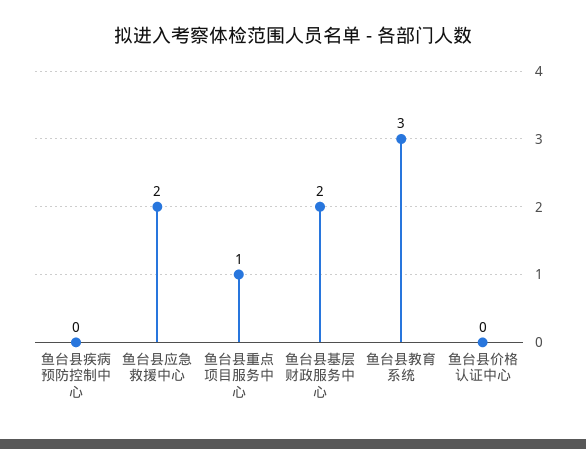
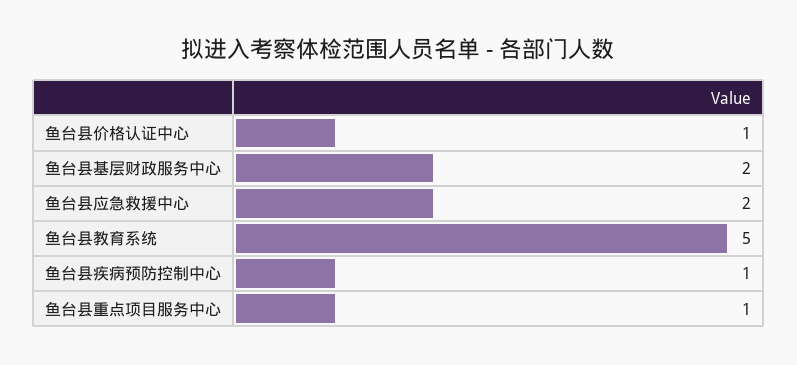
  {
-   "鱼台县疾病预防控制中心": 0,
+   "鱼台县疾病预防控制中心": 1,
    "鱼台县应急救援中心": 2,
    "鱼台县重点项目服务中心": 1,
    "鱼台县基层财政服务中心": 2,
-   "鱼台县教育系统": 3,
+   "鱼台县教育系统": 5,
-   "鱼台县价格认证中心": 0
+   "鱼台县价格认证中心": 1
  }

